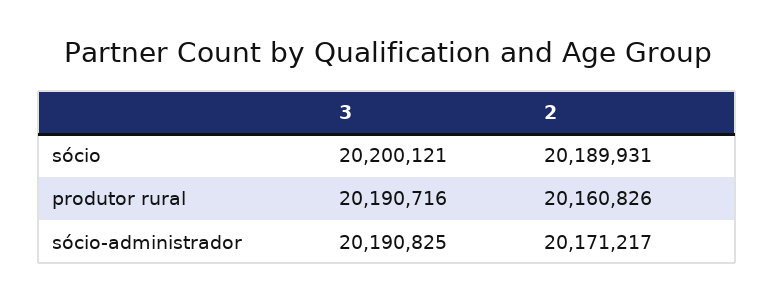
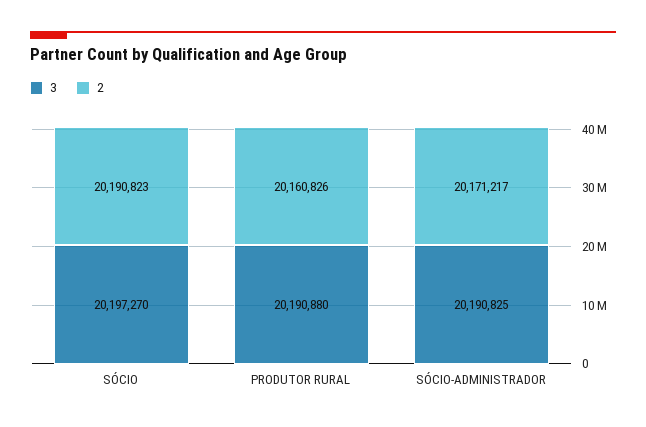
  {
    "3": {
-     "sócio": 20200121,
+     "sócio": 20197270,
-     "produtor rural": 20190716,
+     "produtor rural": 20190880,
      "sócio-administrador": 20190825
    },
    "2": {
-     "sócio": 20189931,
+     "sócio": 20190823,
      "produtor rural": 20160826,
      "sócio-administrador": 20171217
    }
  }

